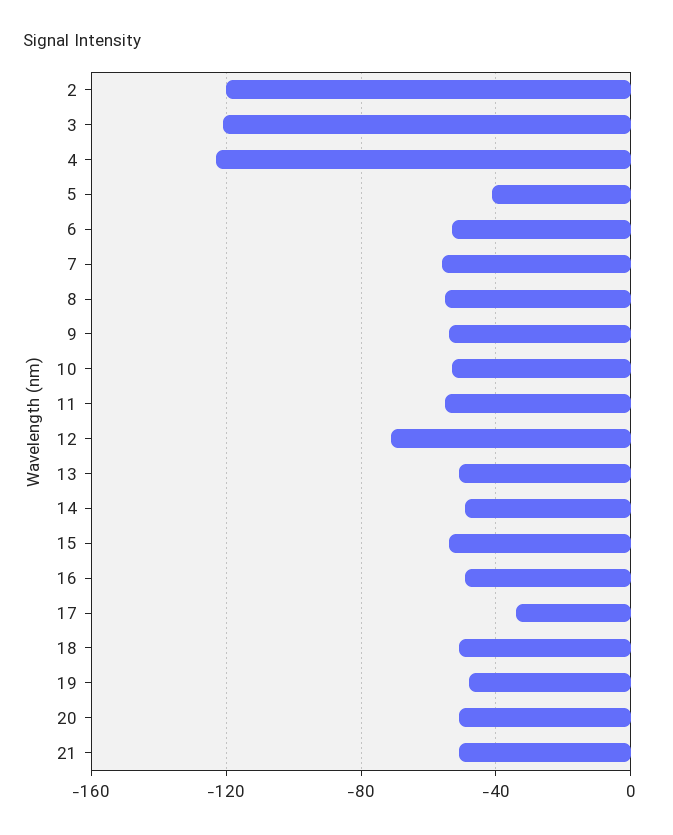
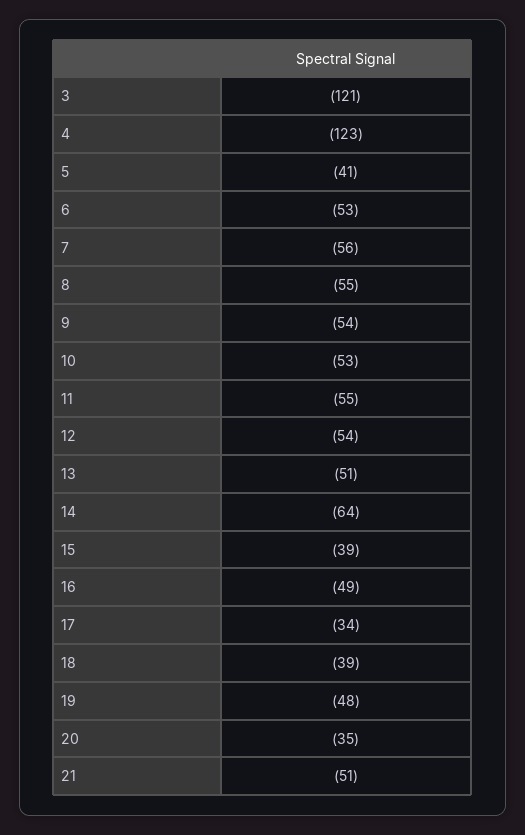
  {
-   "2": -120,
    "3": -121,
    "4": -123,
    "5": -41,
    "6": -53,
    "7": -56,
    "8": -55,
    "9": -54,
    "10": -53,
    "11": -55,
-   "12": -70,
+   "12": -54,
    "13": -51,
-   "14": -50,
+   "14": -64,
-   "15": -55,
+   "15": -39,
    "16": -49,
    "17": -34,
-   "18": -50,
+   "18": -39,
    "19": -48,
-   "20": -50,
+   "20": -35,
    "21": -51
  }

